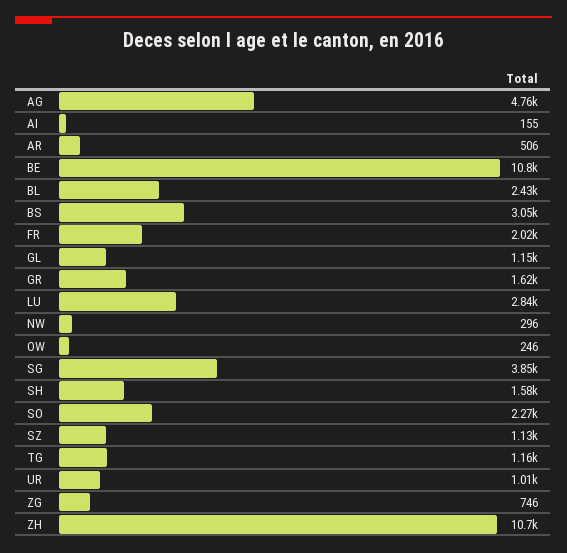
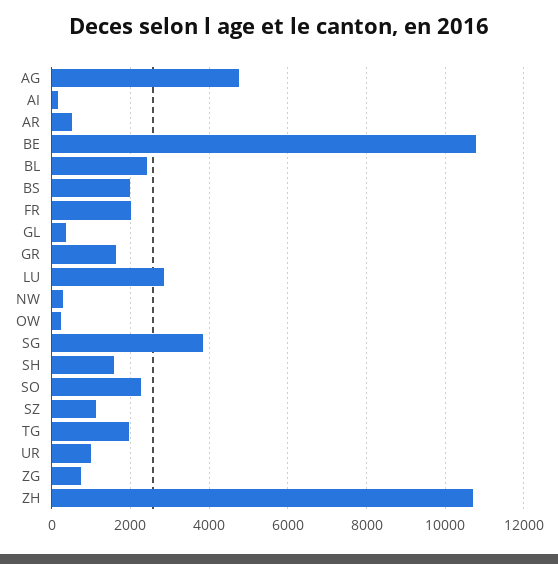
  {
    "AG": 4760,
    "AI": 155,
    "AR": 506,
    "BE": 10800,
    "BL": 2430,
-   "BS": 3050,
+   "BS": 2000,
    "FR": 2020,
-   "GL": 1150,
+   "GL": 400,
    "GR": 1620,
    "LU": 2840,
    "NW": 296,
    "OW": 246,
    "SG": 3850,
    "SH": 1580,
    "SO": 2270,
    "SZ": 1130,
-   "TG": 1160,
+   "TG": 2000,
    "UR": 1010,
    "ZG": 746,
    "ZH": 10700
  }

